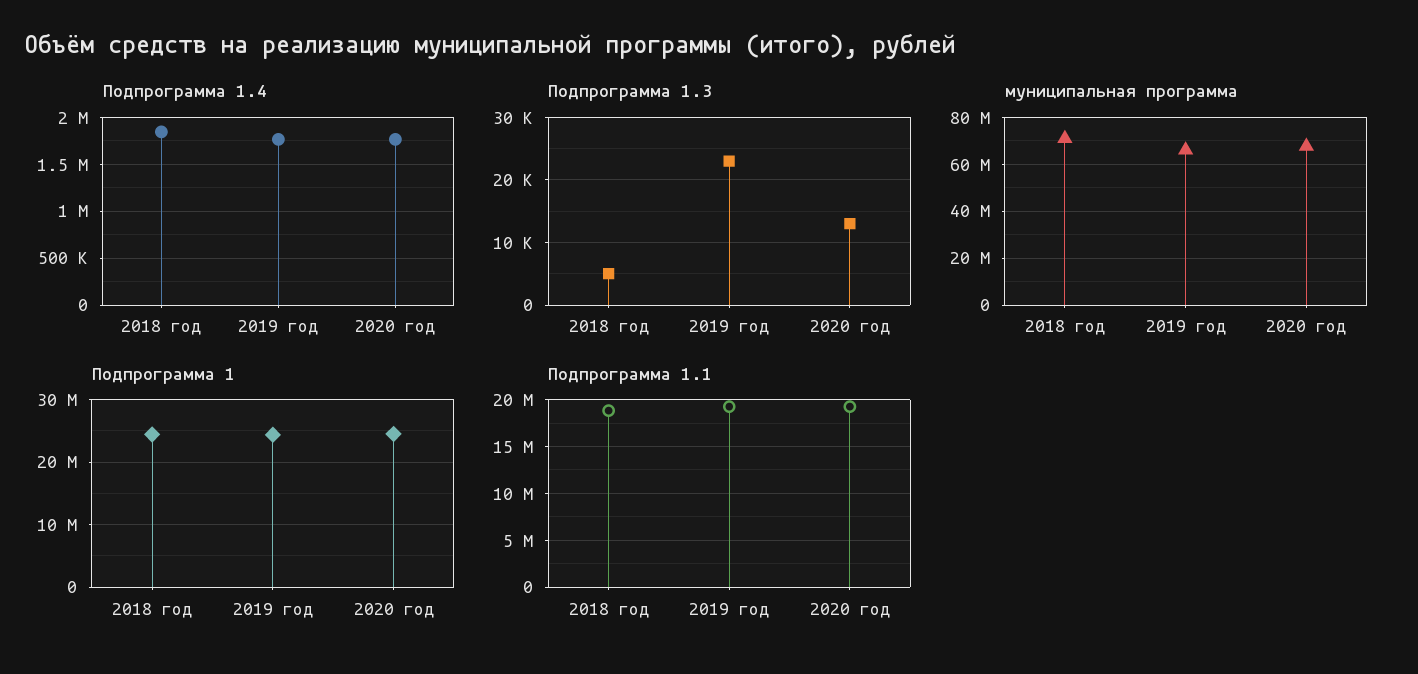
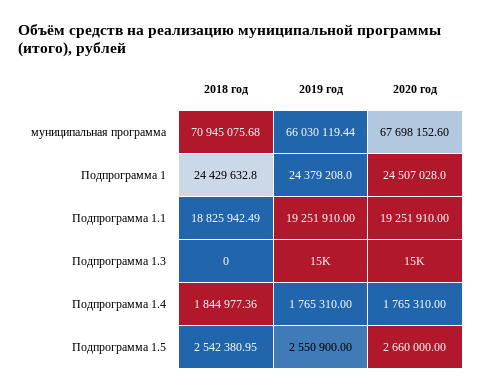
  {
    "Подпрограмма 1.4": {
      "2018 год": 1844977.36,
      "2019 год": 1765310,
      "2020 год": 1765310
    },
    "Подпрограмма 1.3": {
-     "2018 год": 5000,
+     "2018 год": 0,
-     "2019 год": 23000,
+     "2019 год": 15000,
-     "2020 год": 13000
+     "2020 год": 15000
    },
    "муниципальная программа": {
      "2018 год": 70945075.68,
      "2019 год": 66030119.44,
      "2020 год": 67698152.6
    },
    "Подпрограмма 1": {
      "2018 год": 24429632.8,
      "2019 год": 24379208,
      "2020 год": 24507028
    },
    "Подпрограмма 1.1": {
      "2018 год": 18825942.49,
      "2019 год": 19251910,
      "2020 год": 19251910
-   }
+   },
+   "Подпрограмма 1.5": {
+     "2018 год": 2542380.95,
+     "2019 год": 2550900,
+     "2020 год": 2660000
+   }
  }

